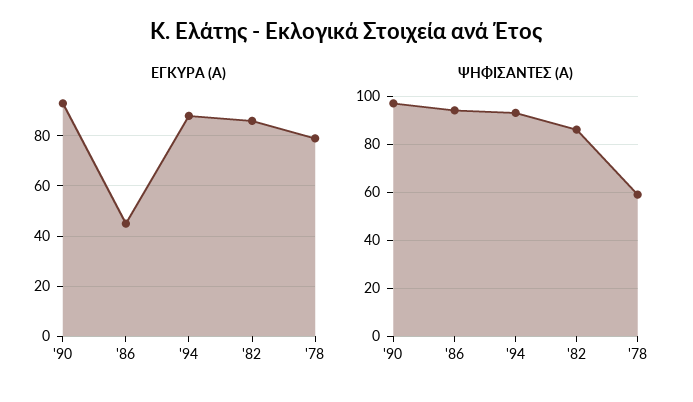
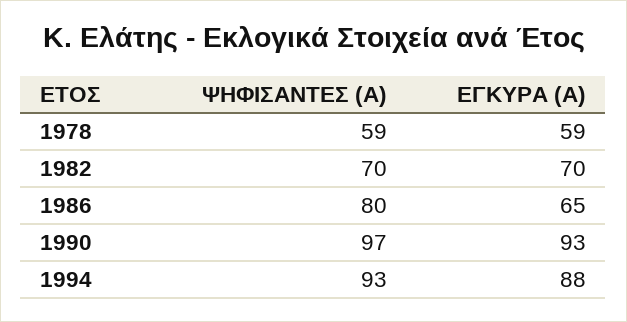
  {
    "ΕΓΚΥΡΑ (Α)": {
      "'90": 93,
-     "'86": 45,
+     "'86": 65,
      "'94": 88,
-     "'82": 85,
+     "'82": 70,
-     "'78": 80
+     "'78": 59
    },
    "ΨΗΦΙΣΑΝΤΕΣ (Α)": {
      "'90": 97,
-     "'86": 95,
+     "'86": 80,
      "'94": 93,
-     "'82": 85,
+     "'82": 70,
      "'78": 59
    }
  }

